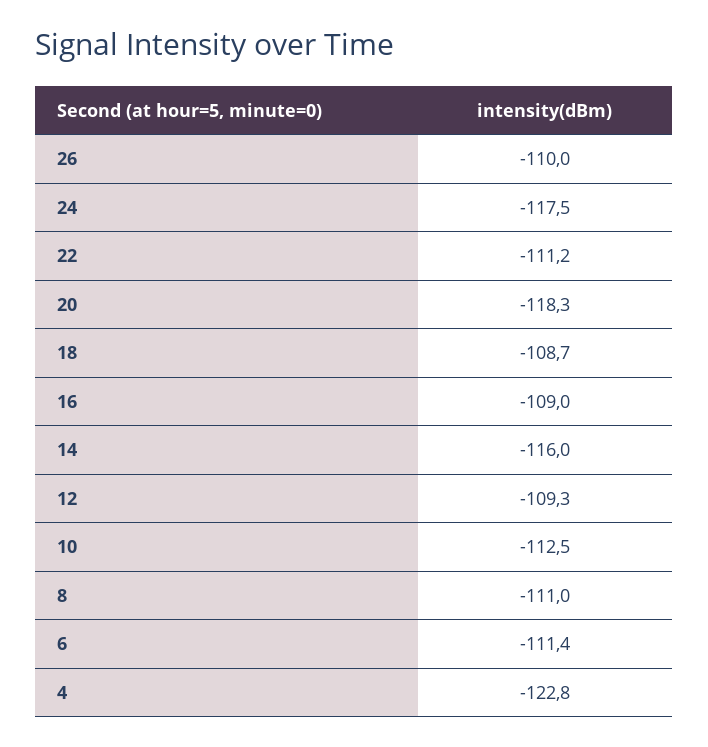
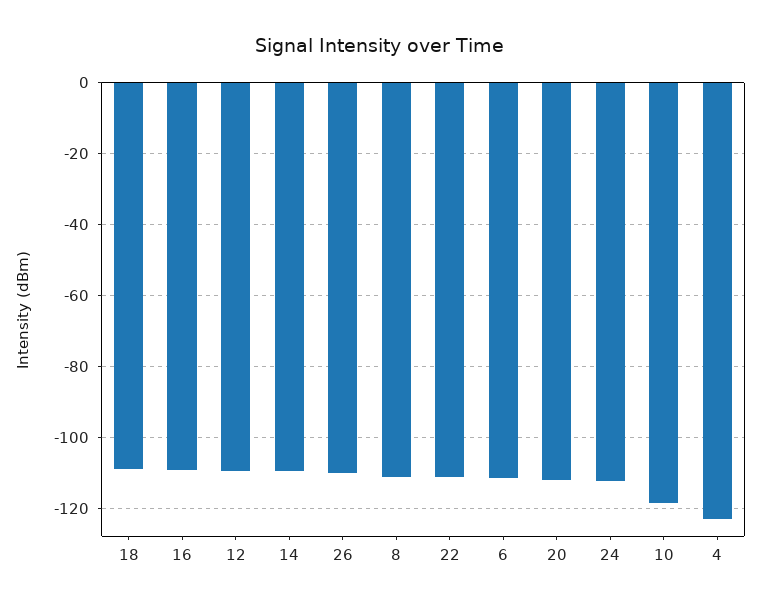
  {
    "26": -110,
-   "24": -117.5,
+   "24": -112,
    "22": -111.2,
-   "20": -118.3,
+   "20": -112,
    "18": -108.7,
    "16": -109,
-   "14": -116,
+   "14": -110,
    "12": -109.3,
-   "10": -112.5,
+   "10": -118,
    "8": -111,
    "6": -111.4,
    "4": -122.8
  }

